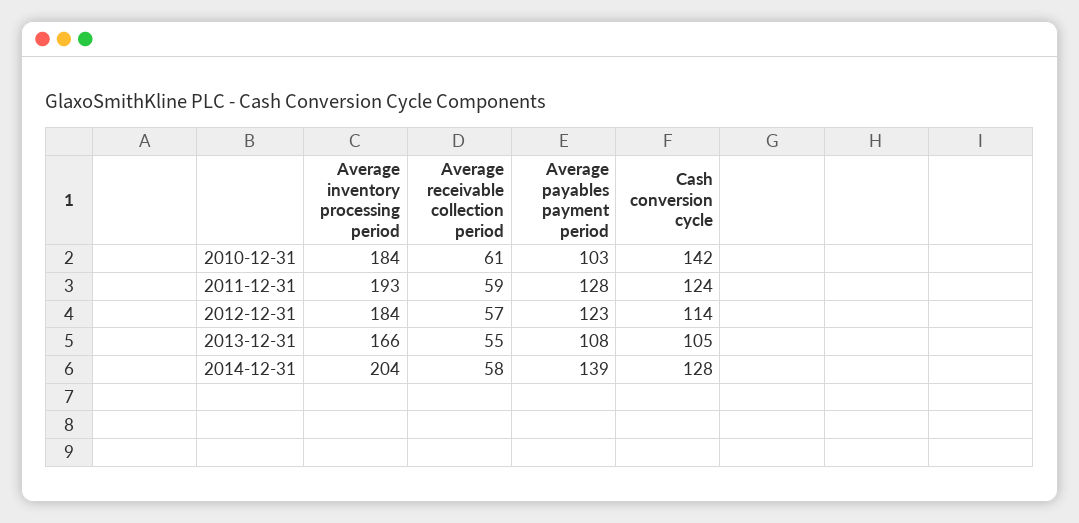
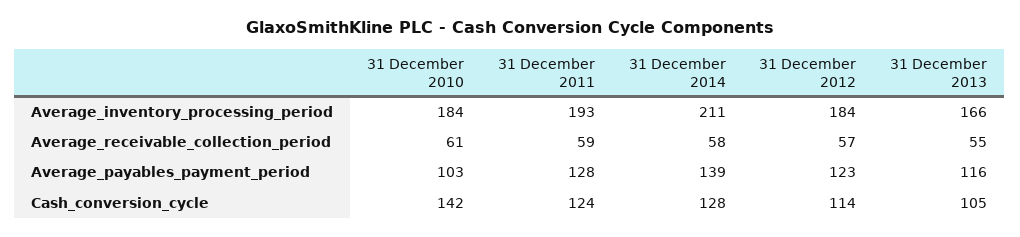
  {
    "Average inventory processing period": {
      "2010-12-31": 184,
      "2011-12-31": 193,
      "2012-12-31": 184,
      "2013-12-31": 166,
-     "2014-12-31": 204
+     "2014-12-31": 211
    },
    "Average receivable collection period": {
      "2010-12-31": 61,
      "2011-12-31": 59,
      "2012-12-31": 57,
      "2013-12-31": 55,
      "2014-12-31": 58
    },
    "Average payables payment period": {
      "2010-12-31": 103,
      "2011-12-31": 128,
      "2012-12-31": 123,
-     "2013-12-31": 108,
+     "2013-12-31": 116,
      "2014-12-31": 139
    },
    "Cash conversion cycle": {
      "2010-12-31": 142,
      "2011-12-31": 124,
      "2012-12-31": 114,
      "2013-12-31": 105,
      "2014-12-31": 128
    }
  }

